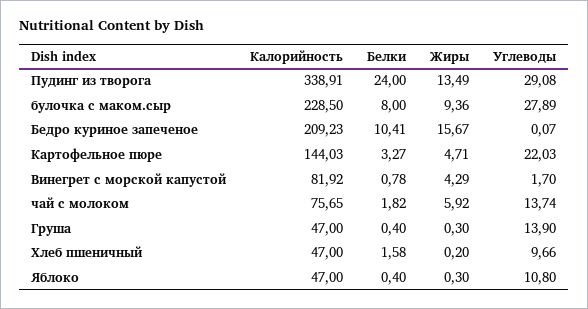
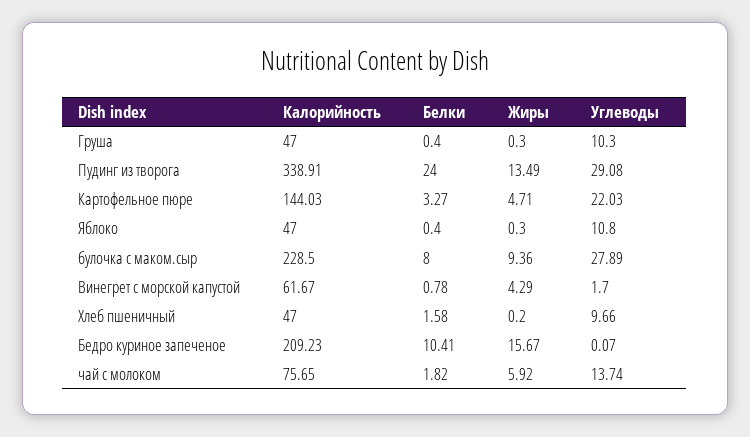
  {
    "Калорийность": {
      "Пудинг из творога": 338.91,
      "булочка с маком.сыр": 228.5,
      "Бедро куриное запеченое": 209.23,
      "Картофельное пюре": 144.03,
-     "Винегрет с морской капустой": 81.92,
+     "Винегрет с морской капустой": 61.67,
      "чай с молоком": 75.65,
      "Груша": 47,
      "Хлеб пшеничный": 47,
      "Яблоко": 47
    },
    "Белки": {
      "Пудинг из творога": 24,
      "булочка с маком.сыр": 8,
      "Бедро куриное запеченое": 10.41,
      "Картофельное пюре": 3.27,
      "Винегрет с морской капустой": 0.78,
      "чай с молоком": 1.82,
      "Груша": 0.4,
      "Хлеб пшеничный": 1.58,
      "Яблоко": 0.4
    },
    "Жиры": {
      "Пудинг из творога": 13.49,
      "булочка с маком.сыр": 9.36,
      "Бедро куриное запеченое": 15.67,
      "Картофельное пюре": 4.71,
      "Винегрет с морской капустой": 4.29,
      "чай с молоком": 5.92,
      "Груша": 0.3,
      "Хлеб пшеничный": 0.2,
      "Яблоко": 0.3
    },
    "Углеводы": {
      "Пудинг из творога": 29.08,
      "булочка с маком.сыр": 27.89,
      "Бедро куриное запеченое": 0.07,
      "Картофельное пюре": 22.03,
      "Винегрет с морской капустой": 1.7,
      "чай с молоком": 13.74,
-     "Груша": 13.9,
+     "Груша": 10.3,
      "Хлеб пшеничный": 9.66,
      "Яблоко": 10.8
    }
  }

